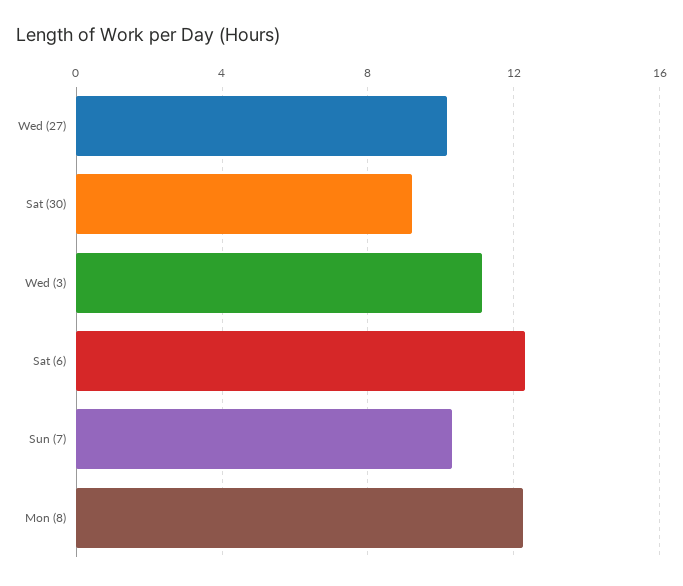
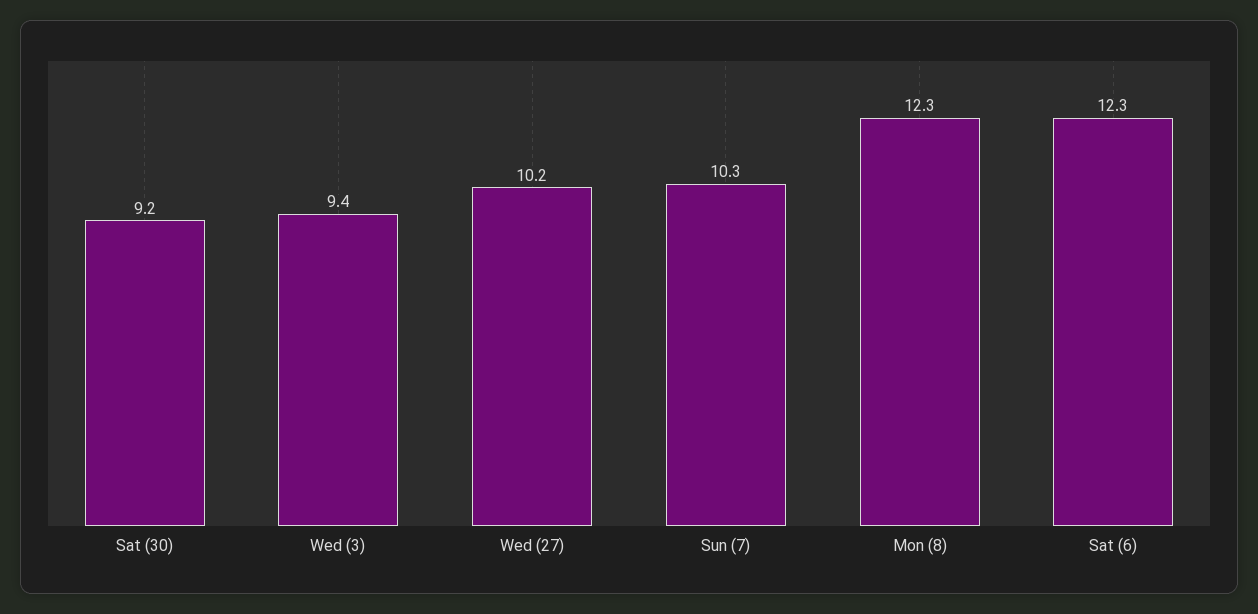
  {
    "Wed (27)": 10.2,
    "Sat (30)": 9.2,
-   "Wed (3)": 11,
+   "Wed (3)": 9.4,
    "Sat (6)": 12.3,
    "Sun (7)": 10.3,
    "Mon (8)": 12.3
  }

